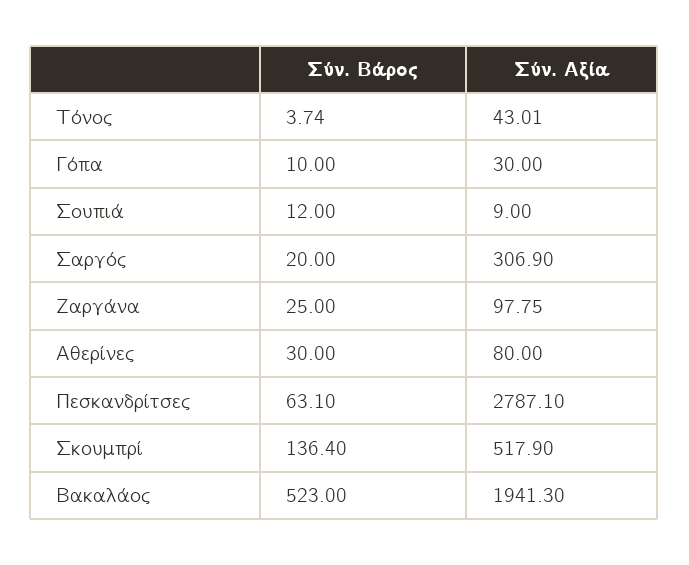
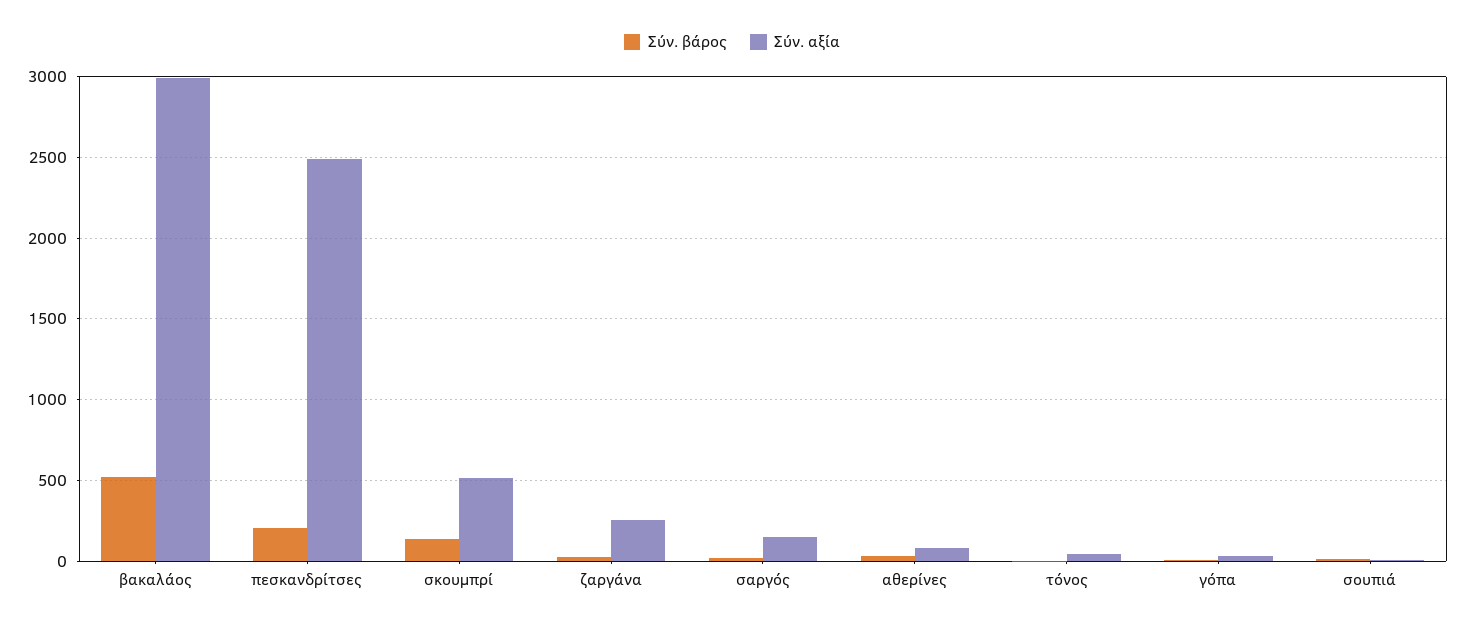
  {
    "Σύν. Βάρος": {
      "Τόνος": 3.74,
      "Γόπα": 10,
      "Σουπιά": 12,
      "Σαργός": 20,
      "Ζαργάνα": 25,
      "Αθερίνες": 30,
-     "Πεσκανδρίτσες": 63.1,
+     "Πεσκανδρίτσες": 200,
      "Σκουμπρί": 136.4,
      "Βακαλάος": 523
    },
    "Σύν. Αξία": {
      "Τόνος": 43.01,
      "Γόπα": 30,
      "Σουπιά": 9,
-     "Σαργός": 306.9,
+     "Σαργός": 150,
-     "Ζαργάνα": 97.75,
+     "Ζαργάνα": 250,
      "Αθερίνες": 80,
-     "Πεσκανδρίτσες": 2787.1,
+     "Πεσκανδρίτσες": 2500,
      "Σκουμπρί": 517.9,
-     "Βακαλάος": 1941.3
+     "Βακαλάος": 3000
    }
  }

